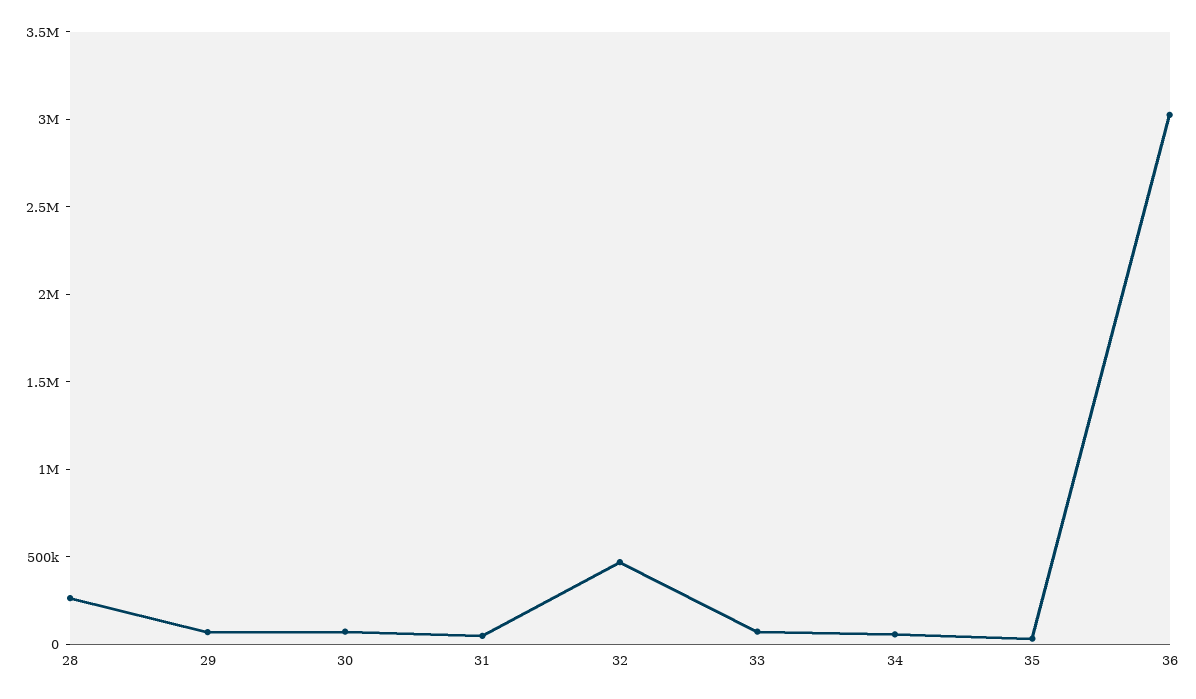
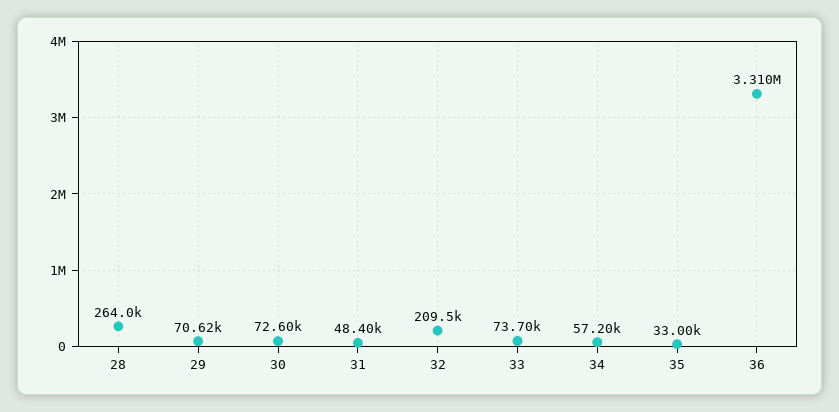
  {
    "28": 264000,
    "29": 70620,
    "30": 72600,
    "31": 48400,
-   "32": 500000,
+   "32": 209500,
    "33": 73700,
    "34": 57200,
    "35": 33000,
-   "36": 3000000
+   "36": 3310000
  }

